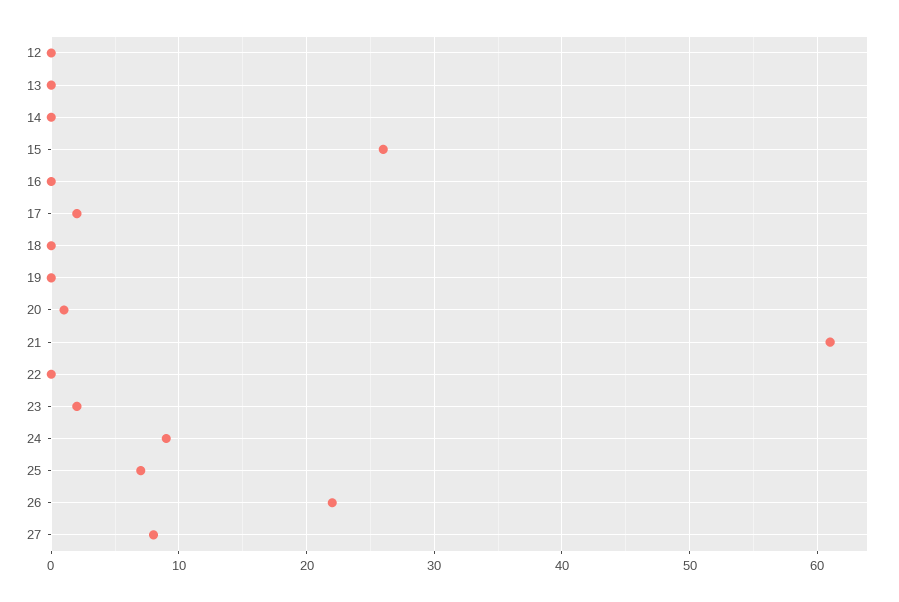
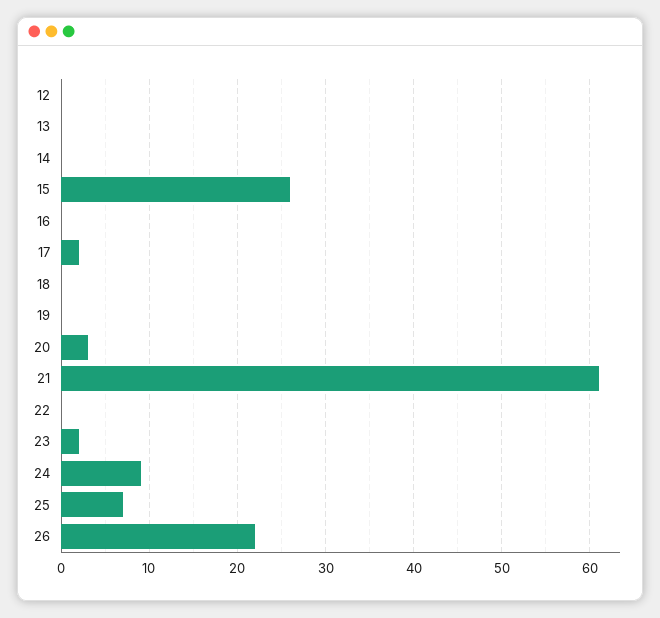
  {
    "12": 0,
    "13": 0,
    "14": 0,
    "15": 26,
    "16": 0,
    "17": 2,
    "18": 0,
    "19": 0,
-   "20": 1,
+   "20": 3,
    "21": 61,
    "22": 0,
    "23": 2,
    "24": 9,
    "25": 7,
-   "26": 22,
+   "26": 22
-   "27": 8
  }

